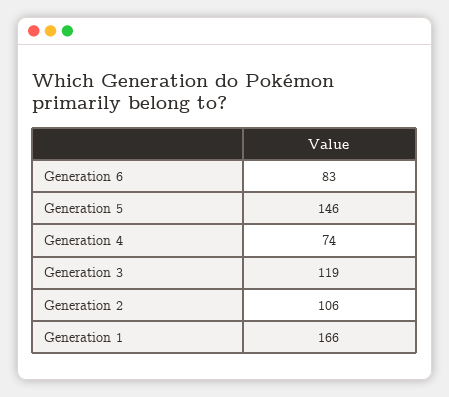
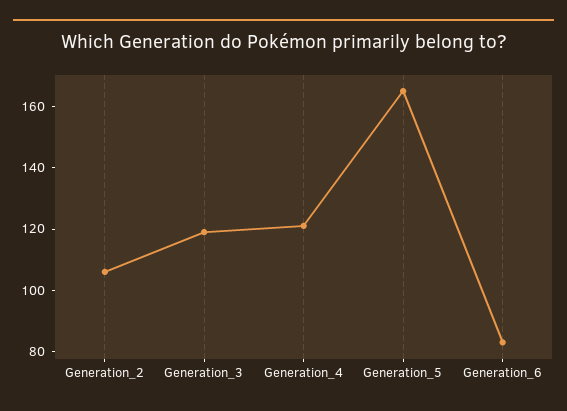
  {
    "Generation 6": 83,
-   "Generation 5": 146,
+   "Generation 5": 165,
-   "Generation 4": 74,
+   "Generation 4": 120,
    "Generation 3": 119,
-   "Generation 2": 106,
+   "Generation 2": 106
-   "Generation 1": 166
  }

